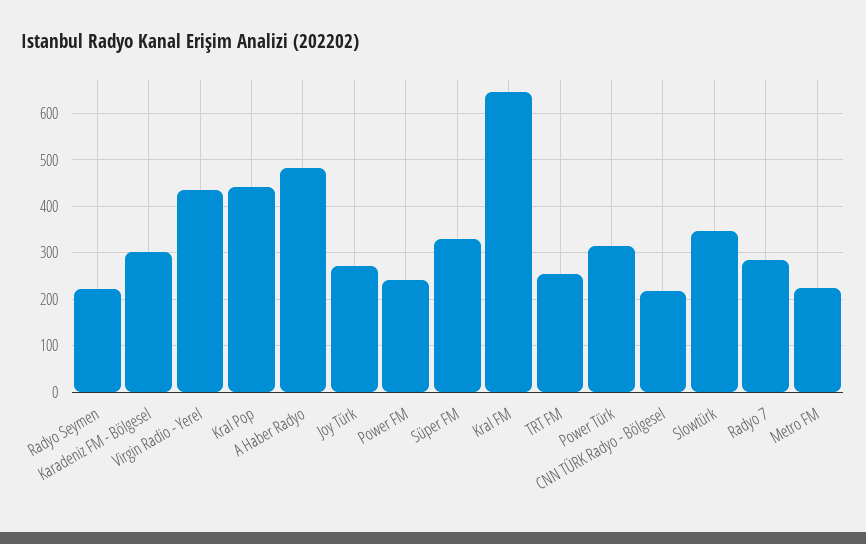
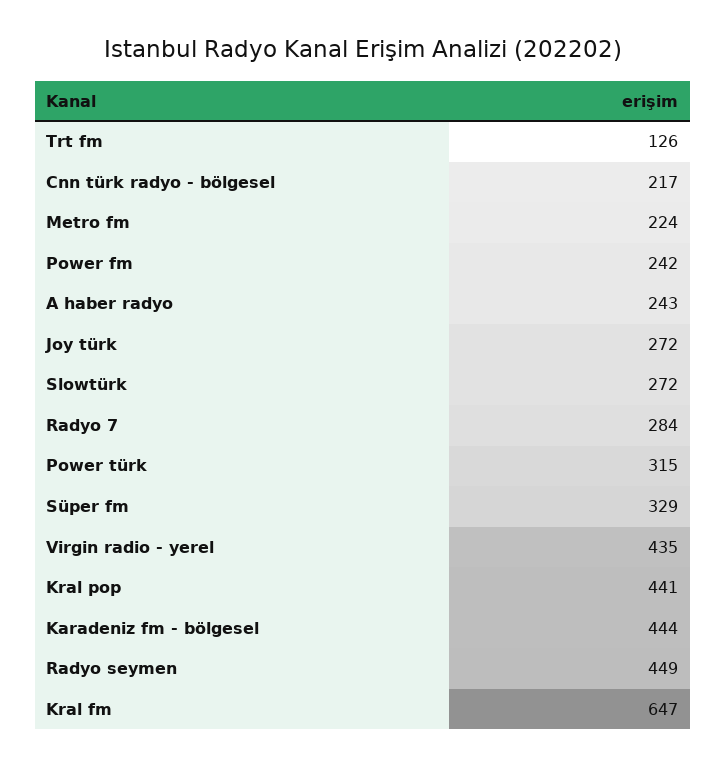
  {
-   "Radyo Seymen": 220,
+   "Radyo Seymen": 449,
-   "Karadeniz FM - Bölgesel": 300,
+   "Karadeniz FM - Bölgesel": 444,
    "Virgin Radio - Yerel": 435,
    "Kral Pop": 441,
-   "A Haber Radyo": 480,
+   "A Haber Radyo": 243,
    "Joy Türk": 272,
    "Power FM": 242,
    "Süper FM": 329,
    "Kral FM": 647,
-   "TRT FM": 260,
+   "TRT FM": 126,
    "Power Türk": 315,
    "CNN TÜRK Radyo - Bölgesel": 217,
-   "Slowtürk": 340,
+   "Slowtürk": 272,
    "Radyo 7": 284,
    "Metro FM": 224
  }

